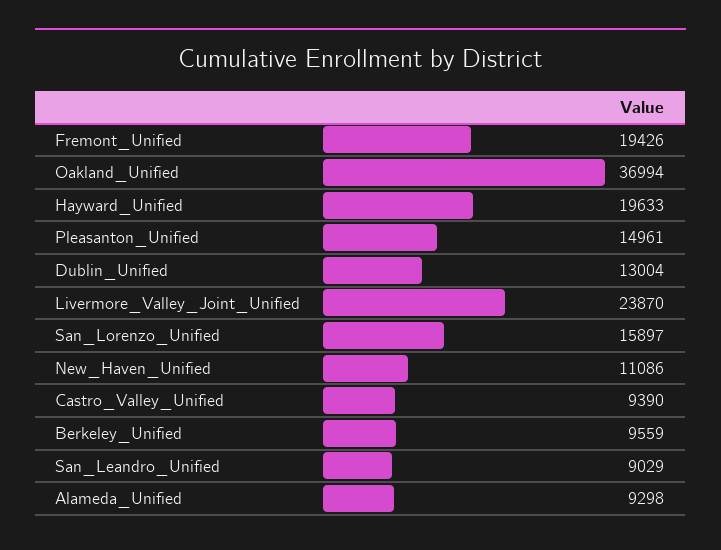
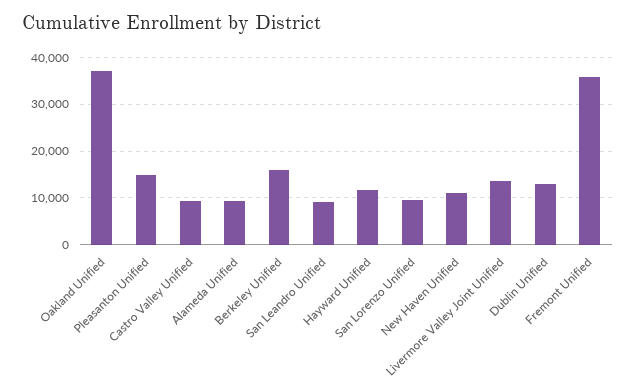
  {
-   "Fremont_Unified": 19426,
+   "Fremont_Unified": 36000,
    "Oakland_Unified": 36994,
-   "Hayward_Unified": 19633,
+   "Hayward_Unified": 12000,
    "Pleasanton_Unified": 14961,
    "Dublin_Unified": 13004,
-   "Livermore_Valley_Joint_Unified": 23870,
+   "Livermore_Valley_Joint_Unified": 14000,
-   "San_Lorenzo_Unified": 15897,
+   "San_Lorenzo_Unified": 10000,
    "New_Haven_Unified": 11086,
    "Castro_Valley_Unified": 9390,
-   "Berkeley_Unified": 9559,
+   "Berkeley_Unified": 16000,
    "San_Leandro_Unified": 9029,
    "Alameda_Unified": 9298
  }

